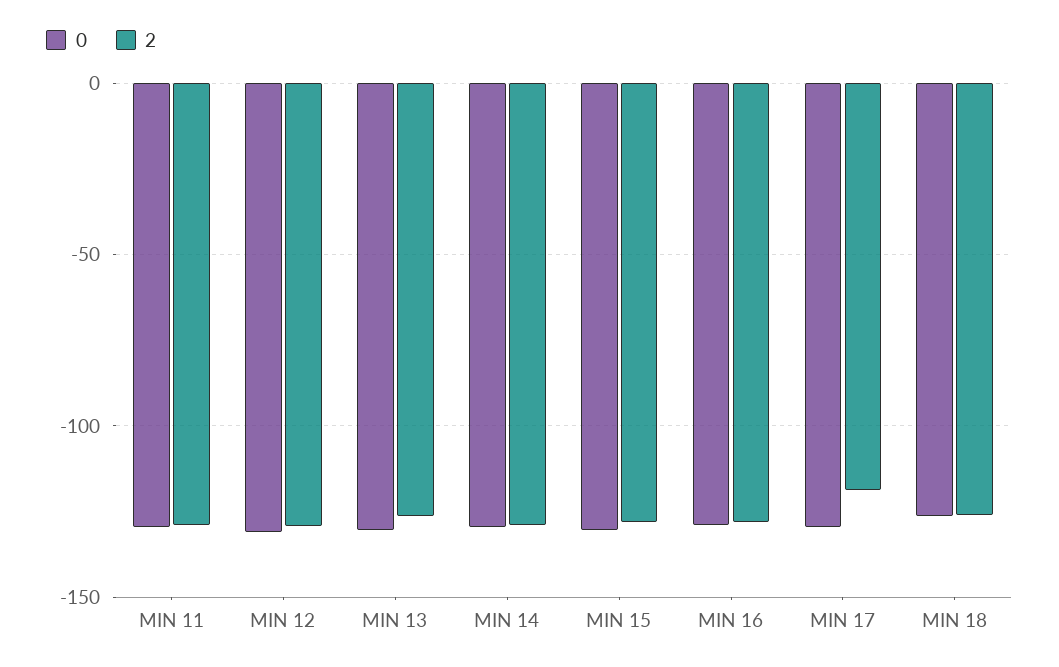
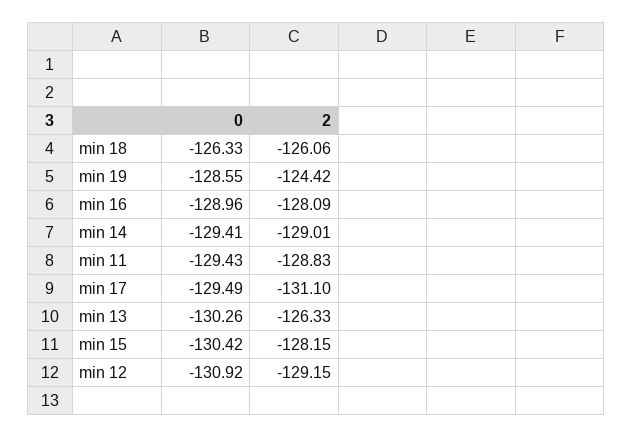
  {
    "0": {
      "MIN 11": -129.43,
      "MIN 12": -130.92,
      "MIN 13": -130.26,
      "MIN 14": -129.41,
      "MIN 15": -130.42,
      "MIN 16": -128.96,
      "MIN 17": -129.49,
-     "MIN 18": -126.33
+     "MIN 18": -126.33,
+     "min 19": -128.55
    },
    "2": {
      "MIN 11": -128.83,
      "MIN 12": -129.15,
      "MIN 13": -126.33,
      "MIN 14": -129.01,
      "MIN 15": -128.15,
      "MIN 16": -128.09,
-     "MIN 17": -120,
+     "MIN 17": -131.1,
-     "MIN 18": -126.06
+     "MIN 18": -126.06,
+     "min 19": -124.42
    }
  }

